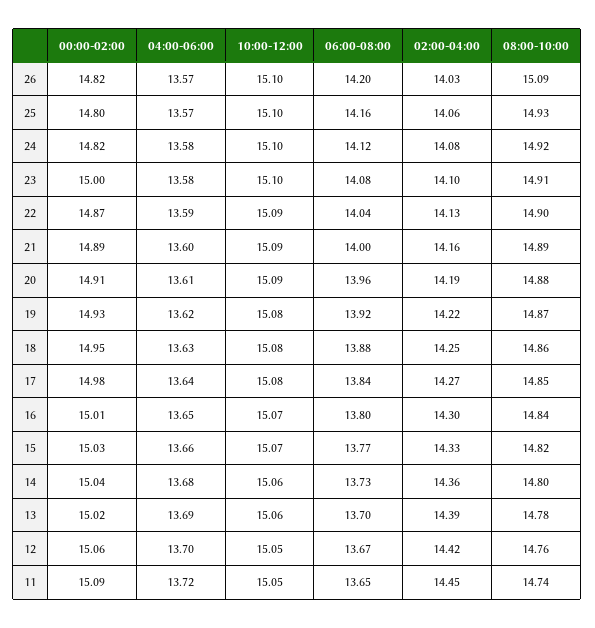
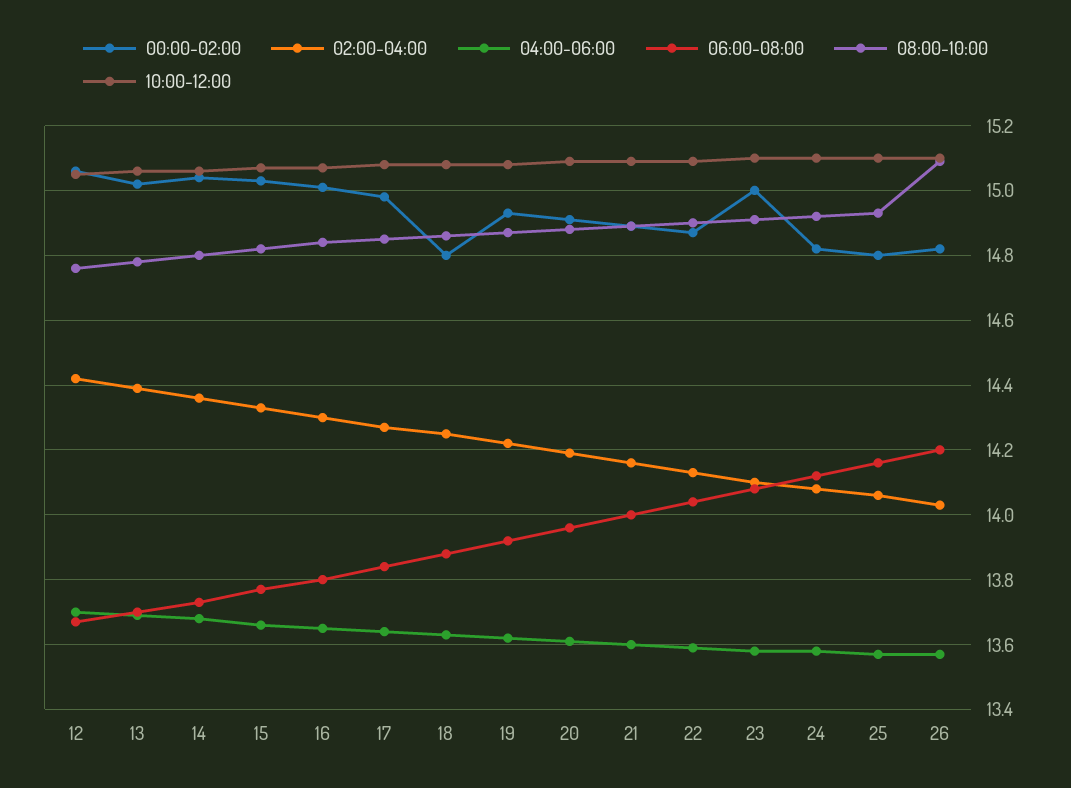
  {
    "00:00-02:00": {
      "26": 14.82,
      "25": 14.8,
      "24": 14.82,
      "23": 15,
      "22": 14.87,
      "21": 14.89,
      "20": 14.91,
      "19": 14.93,
-     "18": 14.95,
+     "18": 14.8,
      "17": 14.98,
      "16": 15.01,
      "15": 15.03,
      "14": 15.04,
      "13": 15.02,
-     "12": 15.06,
+     "12": 15.06
-     "11": 15.09
    },
    "04:00-06:00": {
      "26": 13.57,
      "25": 13.57,
      "24": 13.58,
      "23": 13.58,
      "22": 13.59,
      "21": 13.6,
      "20": 13.61,
      "19": 13.62,
      "18": 13.63,
      "17": 13.64,
      "16": 13.65,
      "15": 13.66,
      "14": 13.68,
      "13": 13.69,
-     "12": 13.7,
+     "12": 13.7
-     "11": 13.72
    },
    "10:00-12:00": {
      "26": 15.1,
      "25": 15.1,
      "24": 15.1,
      "23": 15.1,
      "22": 15.09,
      "21": 15.09,
      "20": 15.09,
      "19": 15.08,
      "18": 15.08,
      "17": 15.08,
      "16": 15.07,
      "15": 15.07,
      "14": 15.06,
      "13": 15.06,
-     "12": 15.05,
+     "12": 15.05
-     "11": 15.05
    },
    "06:00-08:00": {
      "26": 14.2,
      "25": 14.16,
      "24": 14.12,
      "23": 14.08,
      "22": 14.04,
      "21": 14,
      "20": 13.96,
      "19": 13.92,
      "18": 13.88,
      "17": 13.84,
      "16": 13.8,
      "15": 13.77,
      "14": 13.73,
      "13": 13.7,
-     "12": 13.67,
+     "12": 13.67
-     "11": 13.65
    },
    "02:00-04:00": {
      "26": 14.03,
      "25": 14.06,
      "24": 14.08,
      "23": 14.1,
      "22": 14.13,
      "21": 14.16,
      "20": 14.19,
      "19": 14.22,
      "18": 14.25,
      "17": 14.27,
      "16": 14.3,
      "15": 14.33,
      "14": 14.36,
      "13": 14.39,
-     "12": 14.42,
+     "12": 14.42
-     "11": 14.45
    },
    "08:00-10:00": {
      "26": 15.09,
      "25": 14.93,
      "24": 14.92,
      "23": 14.91,
      "22": 14.9,
      "21": 14.89,
      "20": 14.88,
      "19": 14.87,
      "18": 14.86,
      "17": 14.85,
      "16": 14.84,
      "15": 14.82,
      "14": 14.8,
      "13": 14.78,
-     "12": 14.76,
+     "12": 14.76
-     "11": 14.74
    }
  }

